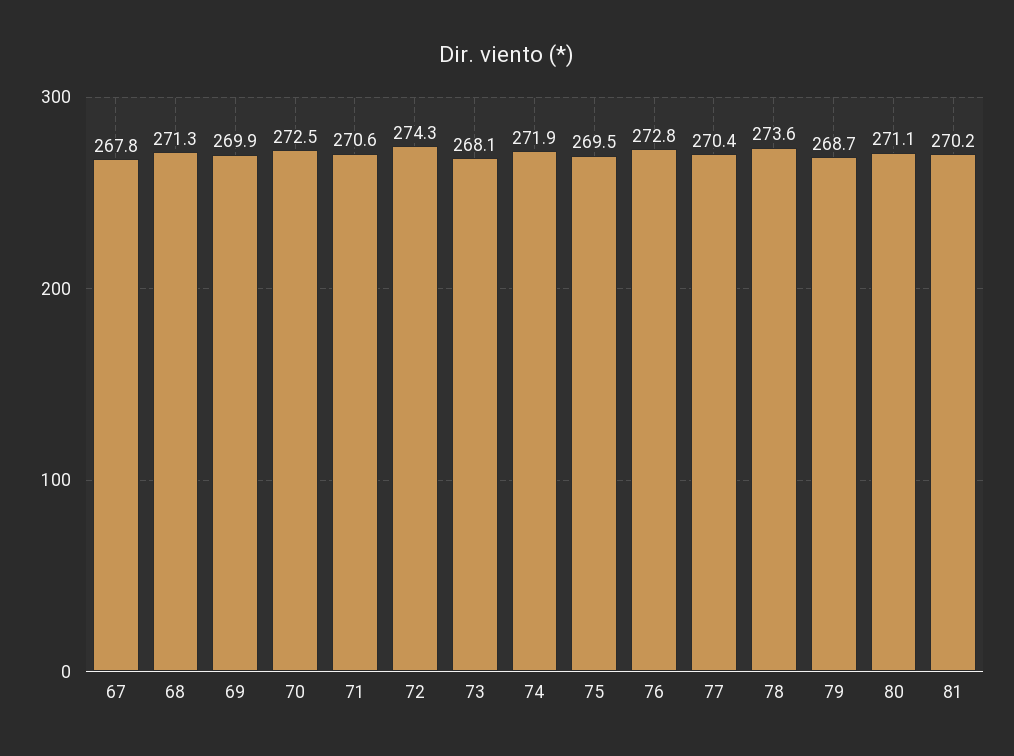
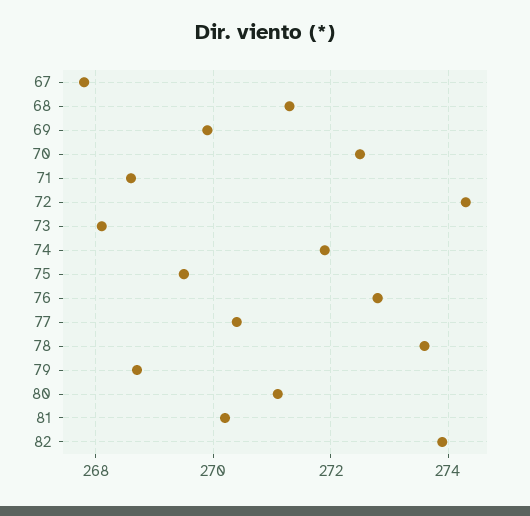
  {
    "67": 267.8,
    "68": 271.3,
    "69": 269.9,
    "70": 272.5,
-   "71": 270.6,
+   "71": 268.5,
    "72": 274.3,
    "73": 268.1,
    "74": 271.9,
    "75": 269.5,
    "76": 272.8,
    "77": 270.4,
    "78": 273.6,
    "79": 268.7,
    "80": 271.1,
-   "81": 270.2
+   "81": 270.2,
+   "82": 274
  }

